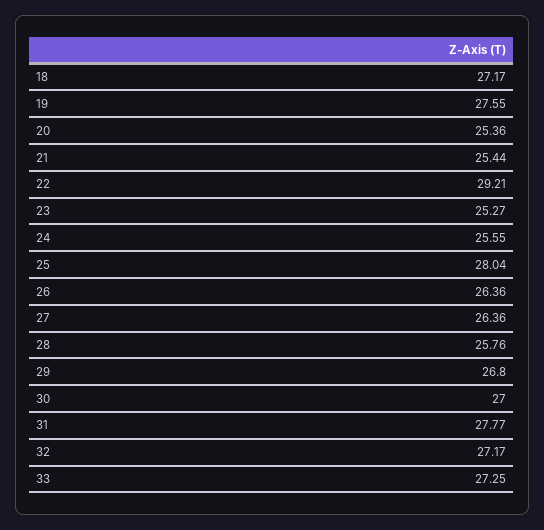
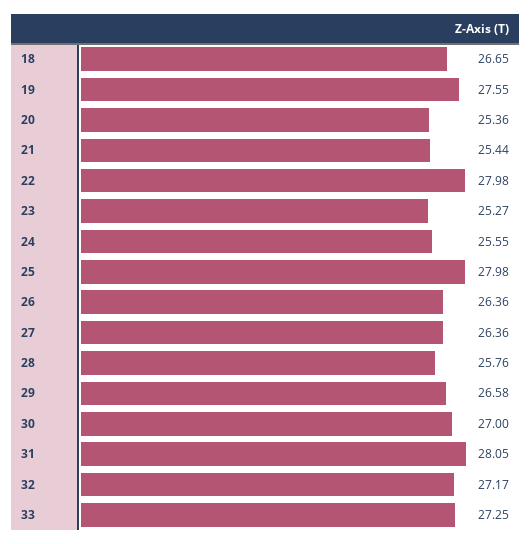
  {
-   "18": 27.17,
+   "18": 26.65,
    "19": 27.55,
    "20": 25.36,
    "21": 25.44,
-   "22": 29.21,
+   "22": 27.98,
    "23": 25.27,
    "24": 25.55,
-   "25": 28.04,
+   "25": 27.98,
    "26": 26.36,
    "27": 26.36,
    "28": 25.76,
-   "29": 26.8,
+   "29": 26.58,
    "30": 27,
-   "31": 27.77,
+   "31": 28.05,
    "32": 27.17,
    "33": 27.25
  }

